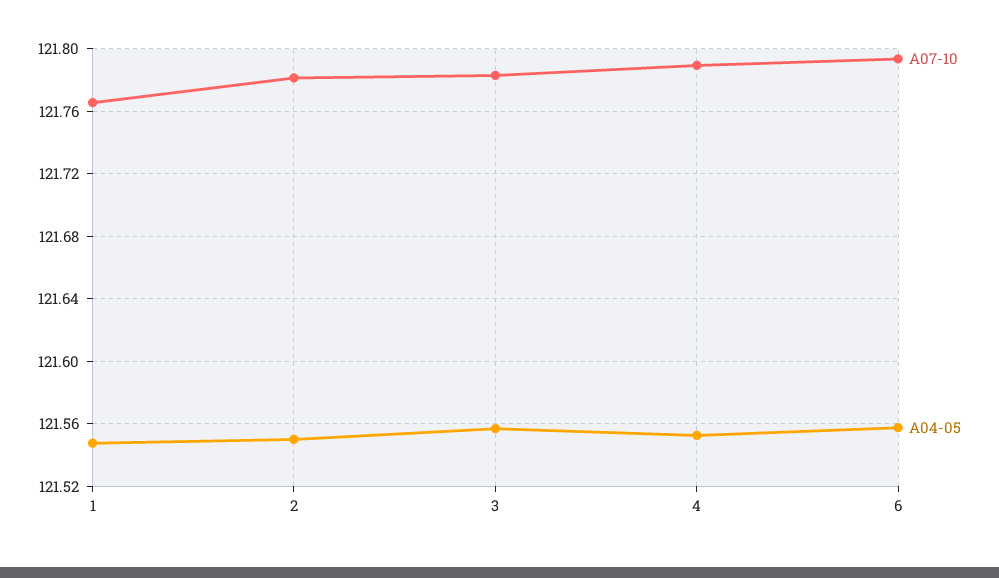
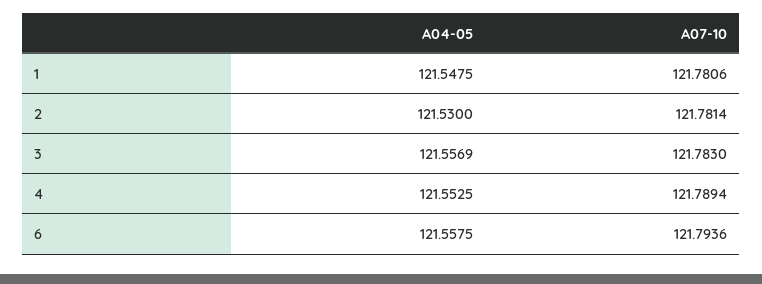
  {
    "A07-10": {
-     "1": 121.765,
+     "1": 121.7806,
      "2": 121.7814,
      "3": 121.783,
      "4": 121.7894,
      "6": 121.7936
    },
    "A04-05": {
      "1": 121.5475,
-     "2": 121.55,
+     "2": 121.53,
      "3": 121.5569,
      "4": 121.5525,
      "6": 121.5575
    }
  }

